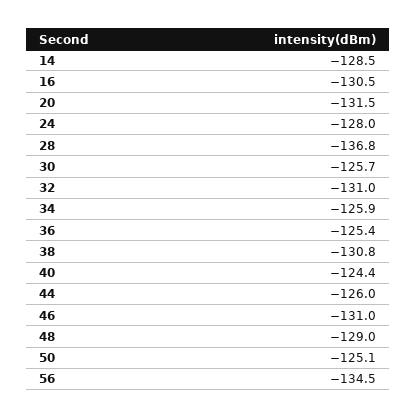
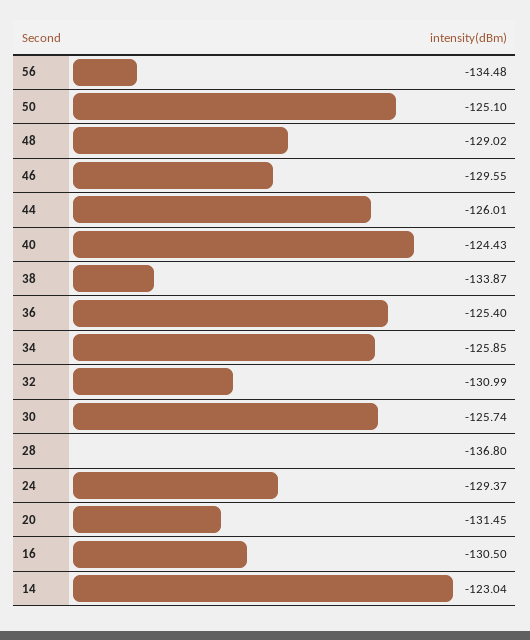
  {
-   "14": -128.5,
+   "14": -123.04,
    "16": -130.5,
    "20": -131.45,
-   "24": -128,
+   "24": -129.37,
    "28": -136.8,
    "30": -125.74,
    "32": -130.99,
    "34": -125.85,
    "36": -125.4,
-   "38": -130.8,
+   "38": -133.87,
    "40": -124.43,
    "44": -126.01,
-   "46": -131,
+   "46": -129.55,
    "48": -129.02,
    "50": -125.1,
    "56": -134.48
  }

